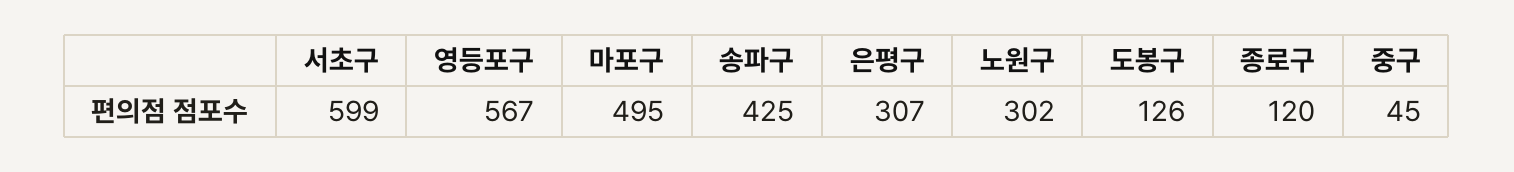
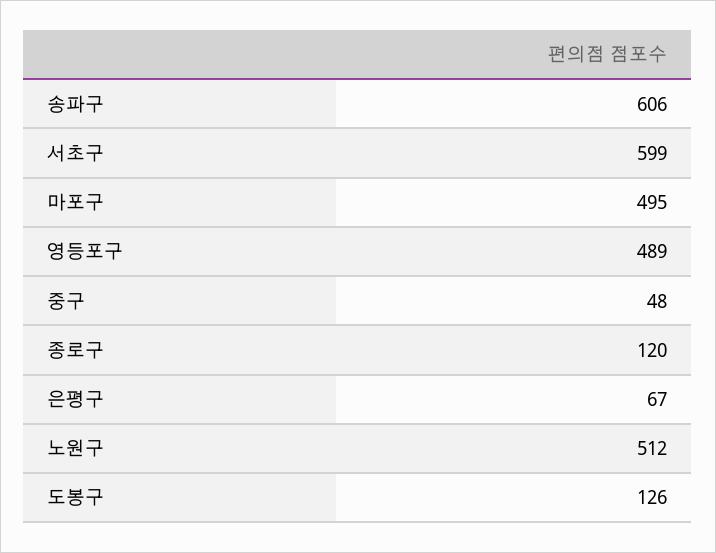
  {
    "서초구": 599,
-   "영등포구": 567,
+   "영등포구": 489,
    "마포구": 495,
-   "송파구": 425,
+   "송파구": 606,
-   "은평구": 307,
+   "은평구": 67,
-   "노원구": 302,
+   "노원구": 512,
    "도봉구": 126,
    "종로구": 120,
-   "중구": 45
+   "중구": 48
  }

